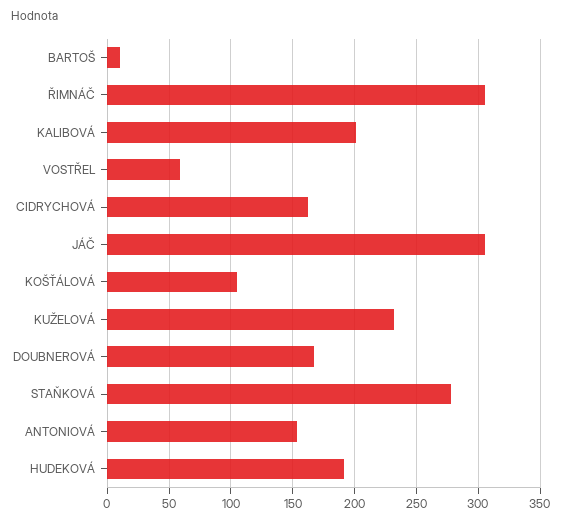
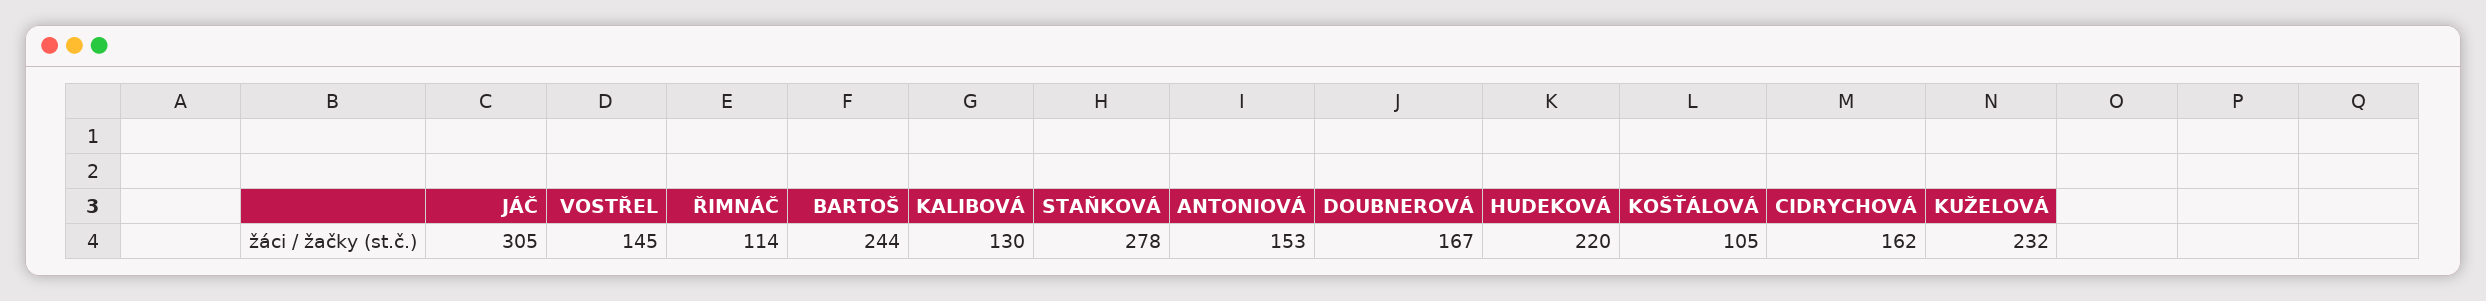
  {
-   "BARTOŠ": 10,
+   "BARTOŠ": 244,
-   "ŘIMNÁČ": 305,
+   "ŘIMNÁČ": 114,
-   "KALIBOVÁ": 200,
+   "KALIBOVÁ": 130,
-   "VOSTŘEL": 60,
+   "VOSTŘEL": 145,
    "CIDRYCHOVÁ": 162,
    "JÁČ": 305,
    "KOŠŤÁLOVÁ": 105,
    "KUŽELOVÁ": 232,
    "DOUBNEROVÁ": 167,
    "STAŇKOVÁ": 278,
    "ANTONIOVÁ": 153,
-   "HUDEKOVÁ": 190
+   "HUDEKOVÁ": 220
  }

